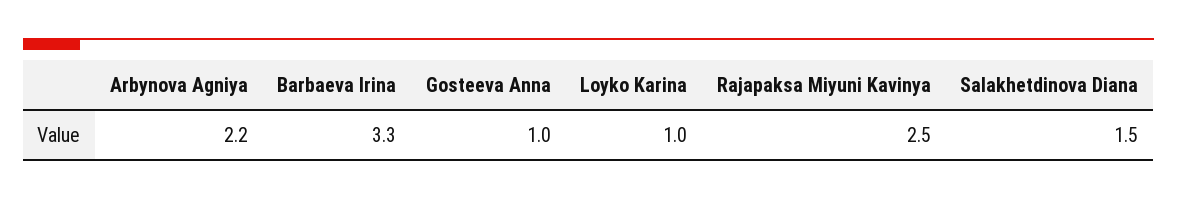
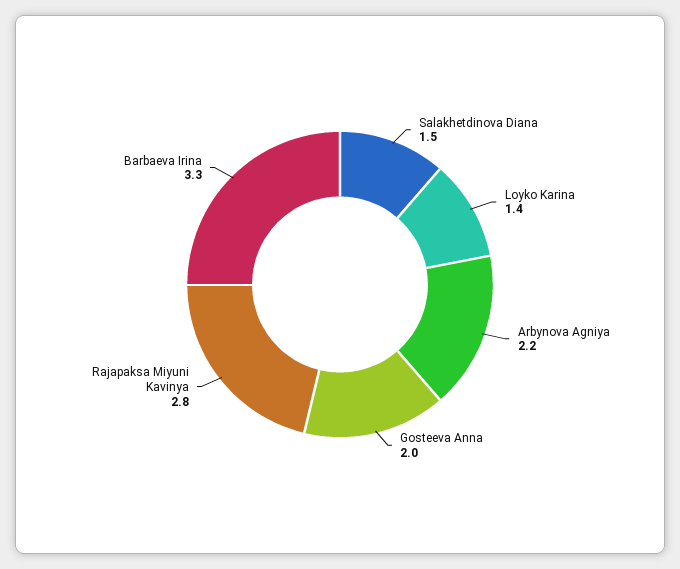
  {
    "Arbynova Agniya": 2.2,
    "Barbaeva Irina": 3.3,
-   "Gosteeva Anna": 1,
+   "Gosteeva Anna": 2,
-   "Loyko Karina": 1,
+   "Loyko Karina": 1.4,
-   "Rajapaksa Miyuni Kavinya": 2.5,
+   "Rajapaksa Miyuni Kavinya": 2.8,
    "Salakhetdinova Diana": 1.5
  }

